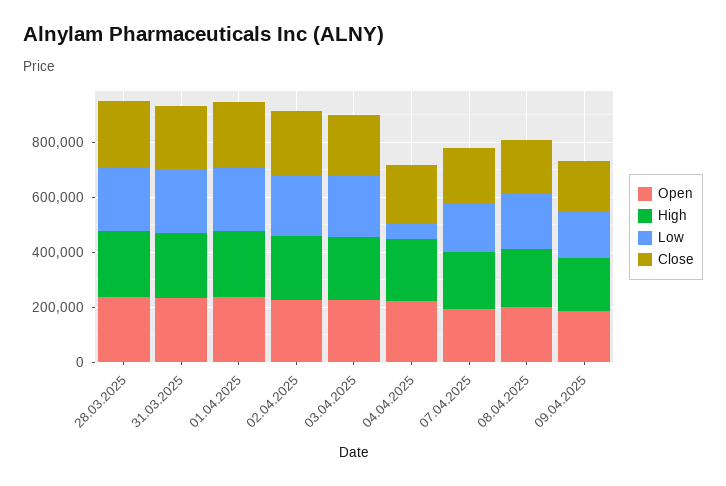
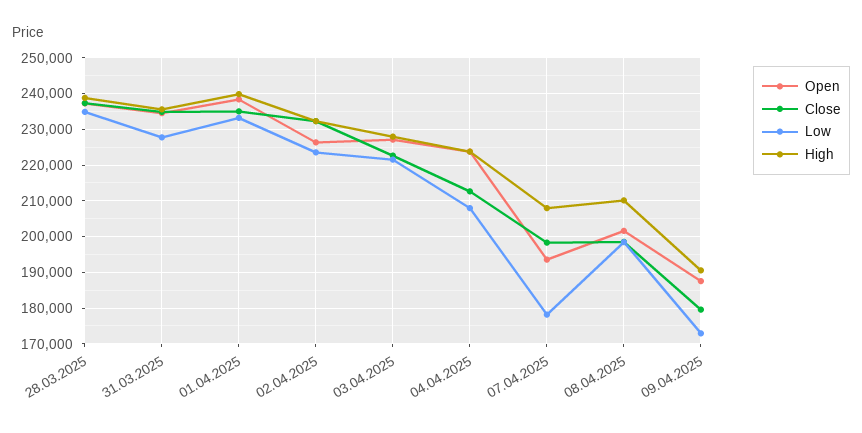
  {
    "Open": {
      "28.03.2025": 238000,
      "31.03.2025": 234000,
      "01.04.2025": 238000,
      "02.04.2025": 226000,
      "03.04.2025": 228000,
      "04.04.2025": 224000,
      "07.04.2025": 194000,
      "08.04.2025": 202000,
      "09.04.2025": 188000
    },
    "High": {
      "28.03.2025": 238000,
      "31.03.2025": 236000,
      "01.04.2025": 240000,
      "02.04.2025": 232000,
      "03.04.2025": 228000,
      "04.04.2025": 224000,
      "07.04.2025": 208000,
      "08.04.2025": 210000,
      "09.04.2025": 190000
    },
    "Low": {
      "28.03.2025": 234000,
      "31.03.2025": 228000,
      "01.04.2025": 234000,
      "02.04.2025": 224000,
      "03.04.2025": 222000,
-     "04.04.2025": 50000,
+     "04.04.2025": 208000,
      "07.04.2025": 178000,
      "08.04.2025": 198000,
      "09.04.2025": 172000
    },
    "Close": {
      "28.03.2025": 238000,
      "31.03.2025": 234000,
      "01.04.2025": 236000,
      "02.04.2025": 232000,
      "03.04.2025": 222000,
      "04.04.2025": 212000,
      "07.04.2025": 198000,
      "08.04.2025": 198000,
      "09.04.2025": 180000
    }
  }

